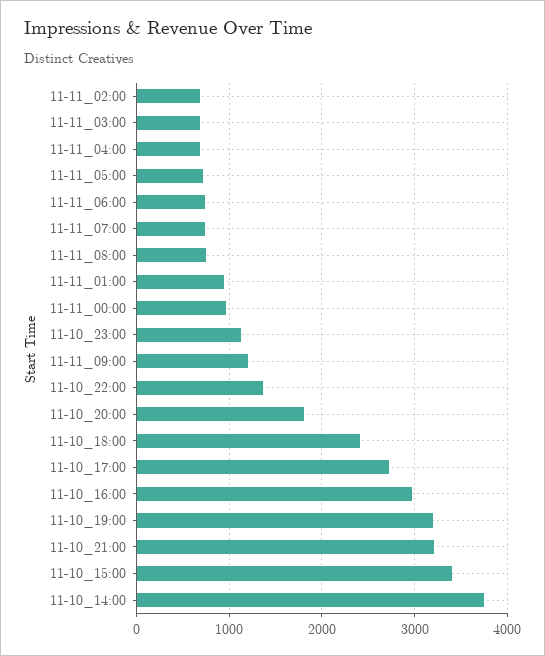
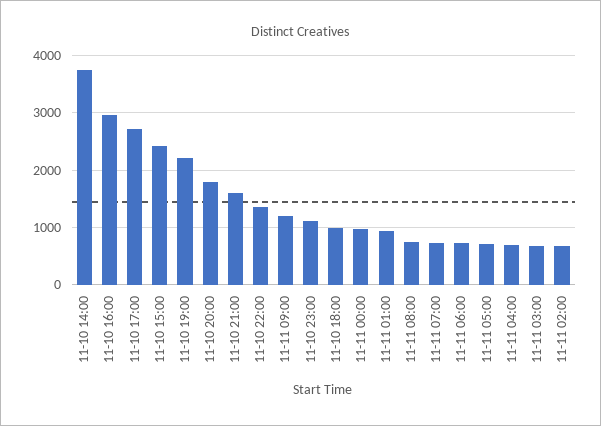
  {
    "11-11_02:00": 700,
    "11-11_03:00": 700,
    "11-11_04:00": 700,
    "11-11_05:00": 700,
    "11-11_06:00": 700,
    "11-11_07:00": 700,
    "11-11_08:00": 800,
    "11-11_01:00": 900,
    "11-11_00:00": 1000,
    "11-10_23:00": 1100,
    "11-11_09:00": 1200,
    "11-10_22:00": 1400,
    "11-10_20:00": 1800,
-   "11-10_18:00": 2400,
+   "11-10_18:00": 1000,
    "11-10_17:00": 2700,
    "11-10_16:00": 3000,
-   "11-10_19:00": 3200,
+   "11-10_19:00": 2200,
-   "11-10_21:00": 3200,
+   "11-10_21:00": 1600,
-   "11-10_15:00": 3400,
+   "11-10_15:00": 2400,
    "11-10_14:00": 3700
  }

